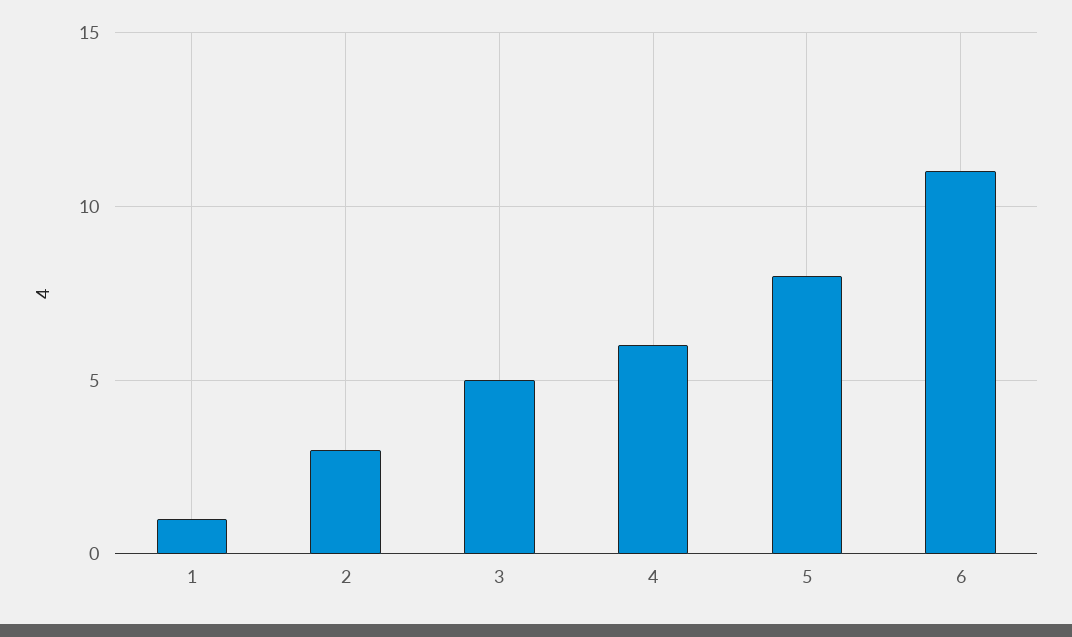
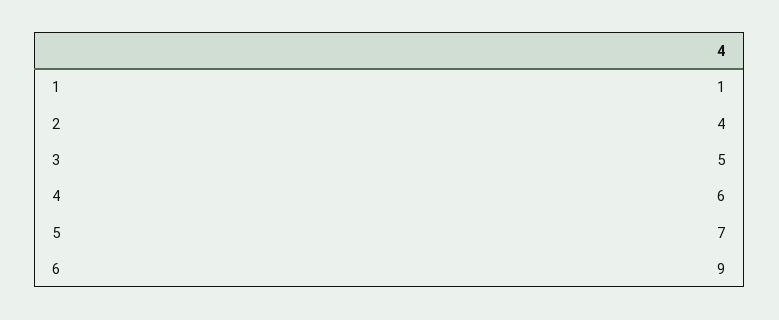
  {
    "1": 1,
-   "2": 3,
+   "2": 4,
    "3": 5,
    "4": 6,
-   "5": 8,
+   "5": 7,
-   "6": 11
+   "6": 9
  }

